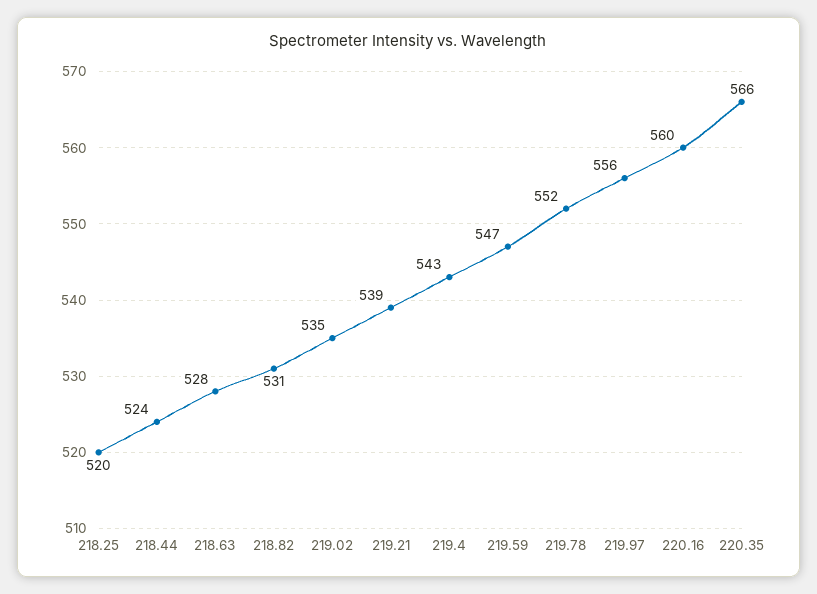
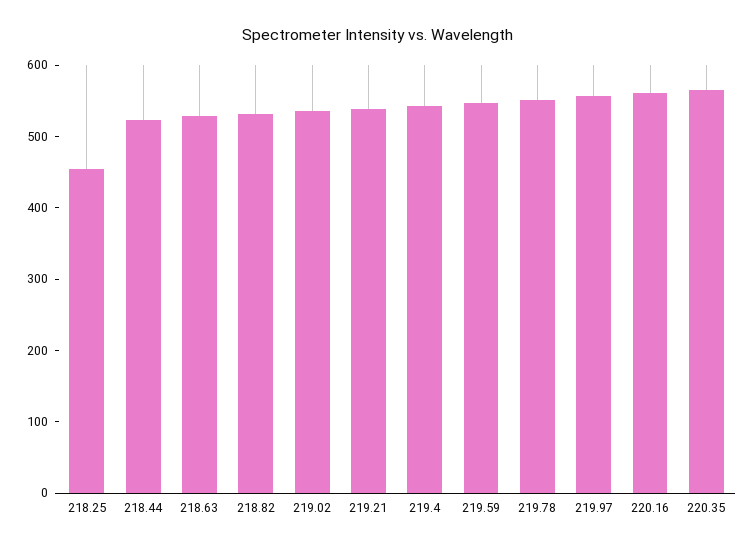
  {
-   "218.25": 520,
+   "218.25": 460,
    "218.44": 524,
    "218.63": 528,
    "218.82": 531,
    "219.02": 535,
    "219.21": 539,
    "219.4": 543,
    "219.59": 547,
    "219.78": 552,
    "219.97": 556,
    "220.16": 560,
    "220.35": 566
  }

